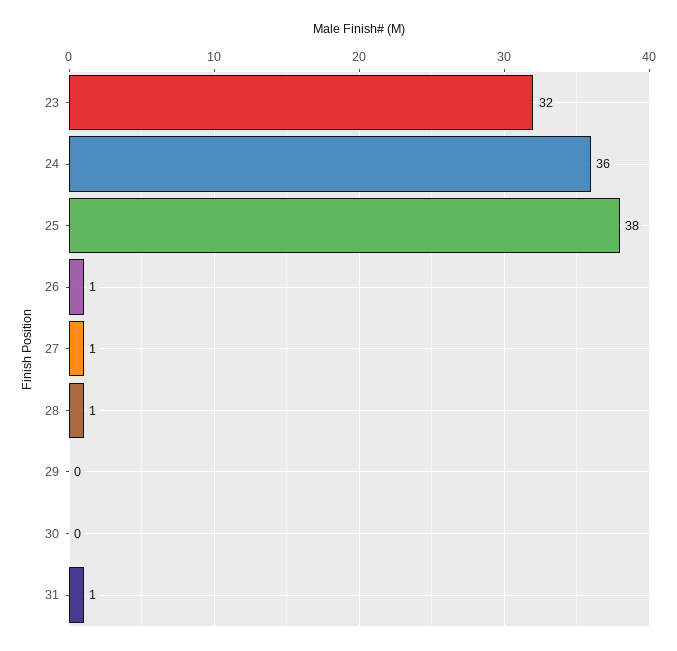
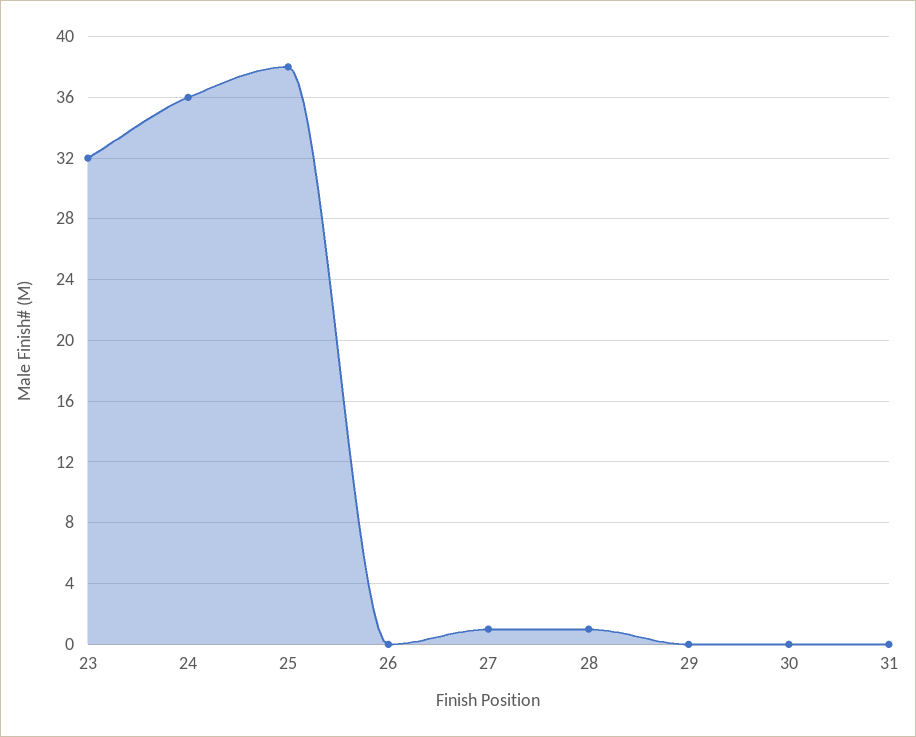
  {
    "23": 32,
    "24": 36,
    "25": 38,
-   "26": 1,
+   "26": 0,
    "27": 1,
    "28": 1,
    "29": 0,
    "30": 0,
-   "31": 1
+   "31": 0
  }

